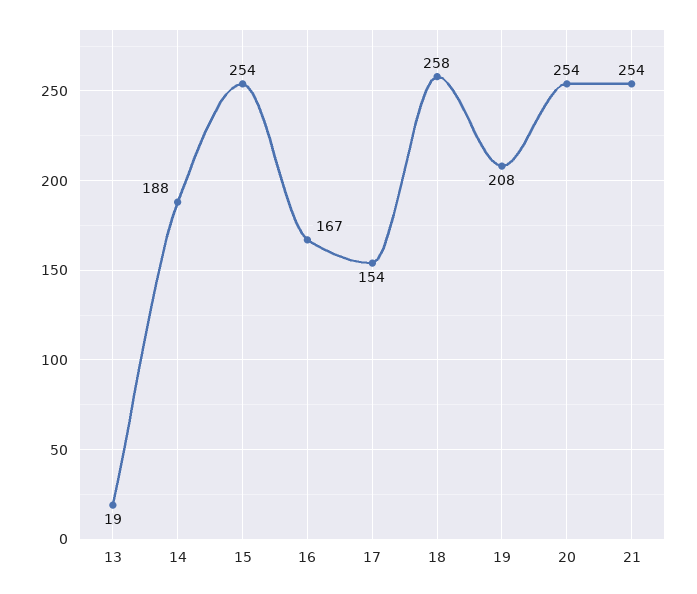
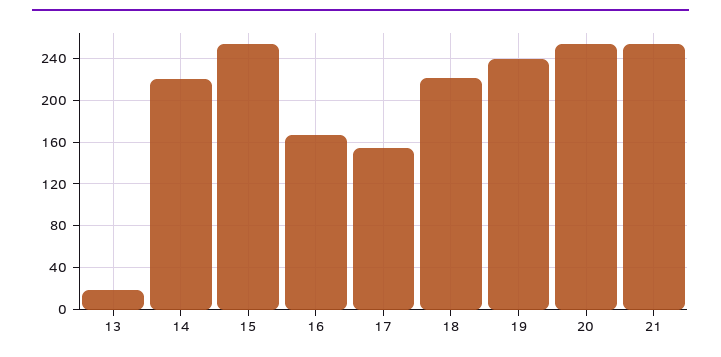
  {
    "13": 19,
-   "14": 188,
+   "14": 220,
    "15": 254,
    "16": 167,
    "17": 154,
-   "18": 258,
+   "18": 220,
-   "19": 208,
+   "19": 240,
    "20": 254,
    "21": 254
  }

